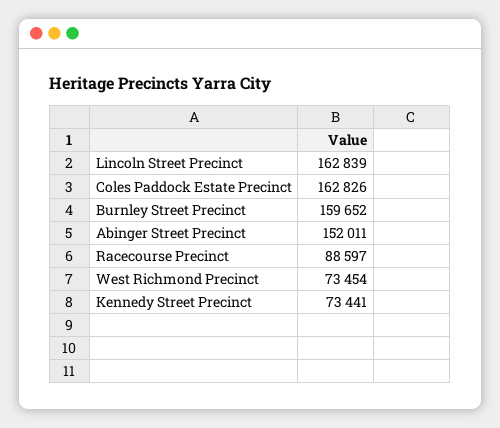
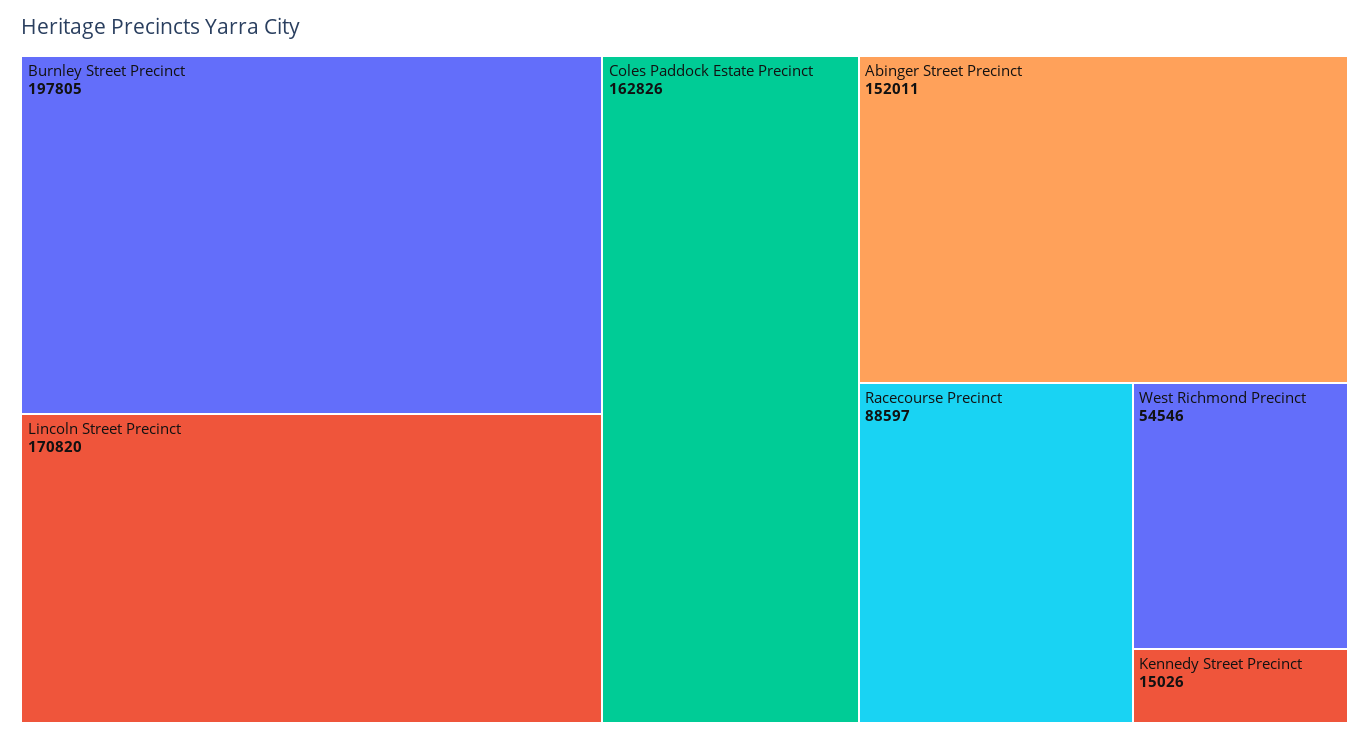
  {
-   "Lincoln Street Precinct": 162839,
+   "Lincoln Street Precinct": 170820,
    "Coles Paddock Estate Precinct": 162826,
-   "Burnley Street Precinct": 159652,
+   "Burnley Street Precinct": 197805,
    "Abinger Street Precinct": 152011,
    "Racecourse Precinct": 88597,
-   "West Richmond Precinct": 73454,
+   "West Richmond Precinct": 54546,
-   "Kennedy Street Precinct": 73441
+   "Kennedy Street Precinct": 15026
  }

